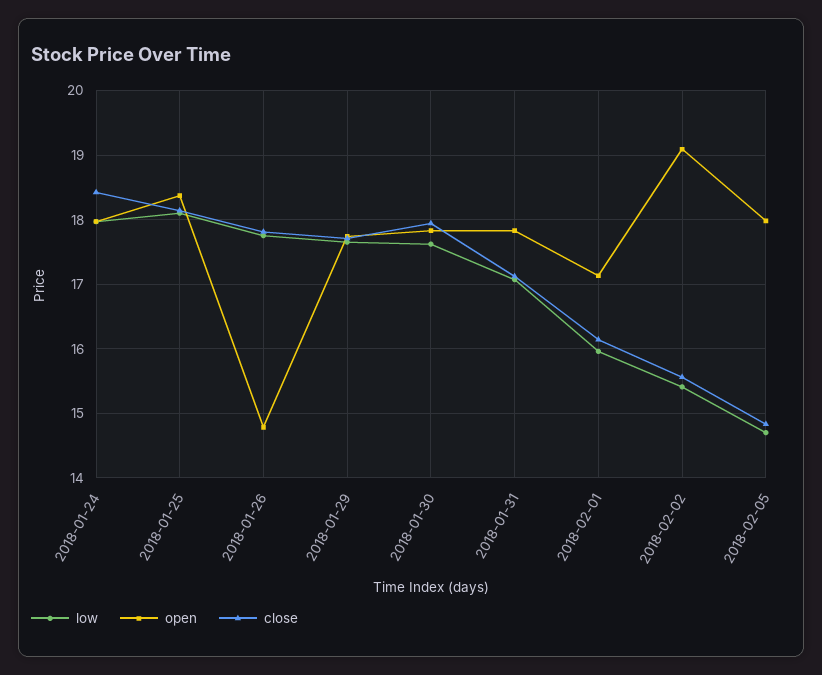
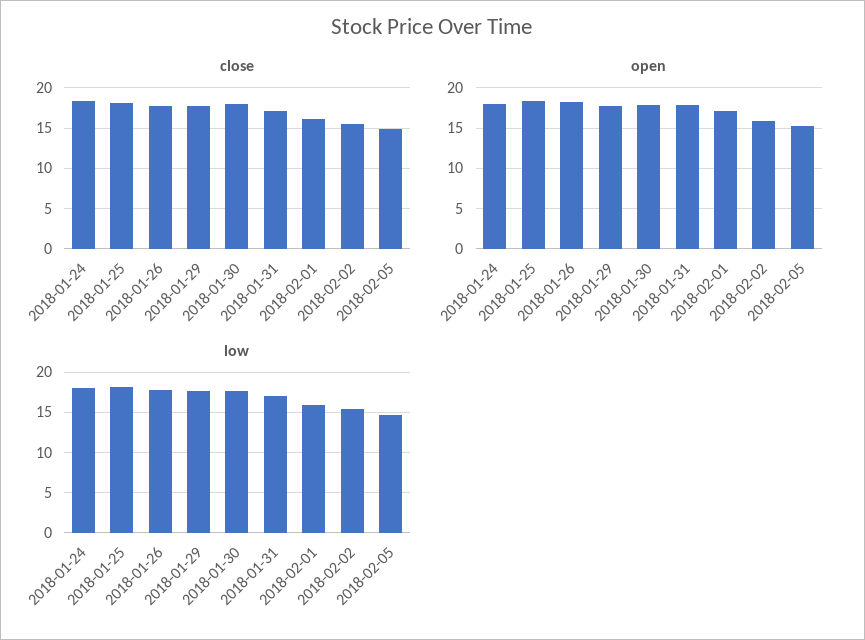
  {
    "low": {
      "2018-01-24": 18,
      "2018-01-25": 18.1,
      "2018-01-26": 17.8,
      "2018-01-29": 17.7,
      "2018-01-30": 17.6,
      "2018-01-31": 17.1,
      "2018-02-01": 16,
      "2018-02-02": 15.4,
      "2018-02-05": 14.7
    },
    "open": {
      "2018-01-24": 18,
      "2018-01-25": 18.4,
-     "2018-01-26": 14.8,
+     "2018-01-26": 18,
      "2018-01-29": 17.7,
      "2018-01-30": 17.8,
      "2018-01-31": 17.8,
      "2018-02-01": 17.1,
-     "2018-02-02": 19.1,
+     "2018-02-02": 16,
-     "2018-02-05": 18
+     "2018-02-05": 15
    },
    "close": {
      "2018-01-24": 18.4,
      "2018-01-25": 18.1,
      "2018-01-26": 17.8,
      "2018-01-29": 17.7,
      "2018-01-30": 17.9,
      "2018-01-31": 17.1,
      "2018-02-01": 16.1,
      "2018-02-02": 15.6,
      "2018-02-05": 14.8
    }
  }

